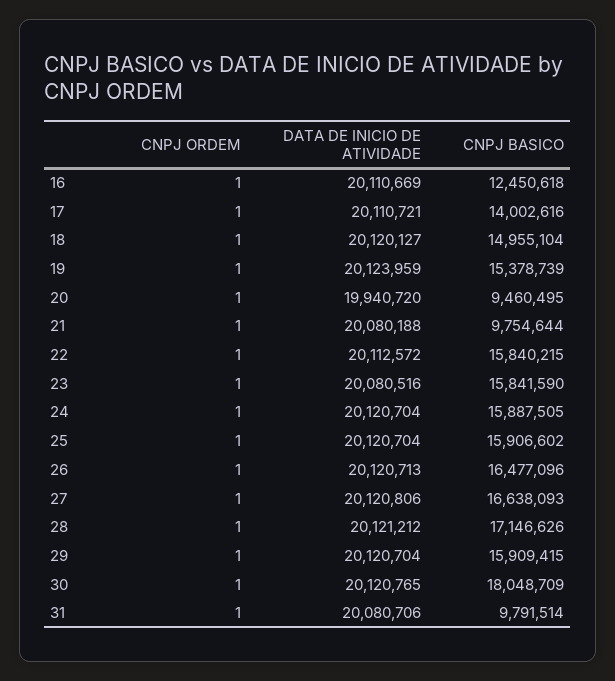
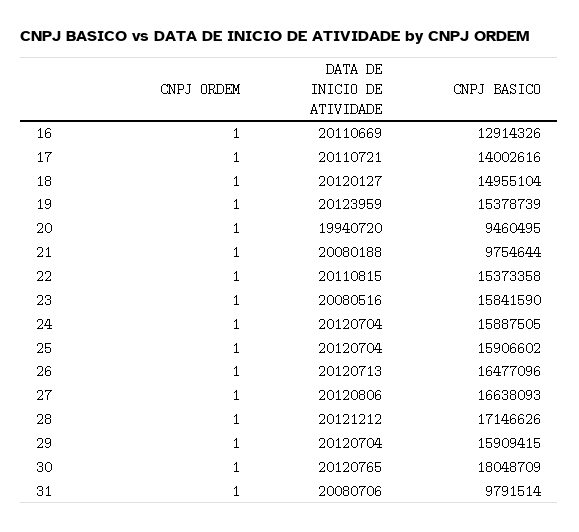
  {
    "CNPJ ORDEM": {
      "16": 1,
      "17": 1,
      "18": 1,
      "19": 1,
      "20": 1,
      "21": 1,
      "22": 1,
      "23": 1,
      "24": 1,
      "25": 1,
      "26": 1,
      "27": 1,
      "28": 1,
      "29": 1,
      "30": 1,
      "31": 1
    },
    "DATA DE INICIO DE ATIVIDADE": {
      "16": 20110669,
      "17": 20110721,
      "18": 20120127,
      "19": 20123959,
      "20": 19940720,
      "21": 20080188,
-     "22": 20112572,
+     "22": 20110815,
      "23": 20080516,
      "24": 20120704,
      "25": 20120704,
      "26": 20120713,
      "27": 20120806,
      "28": 20121212,
      "29": 20120704,
      "30": 20120765,
      "31": 20080706
    },
    "CNPJ BASICO": {
-     "16": 12450618,
+     "16": 12914326,
      "17": 14002616,
      "18": 14955104,
      "19": 15378739,
      "20": 9460495,
      "21": 9754644,
-     "22": 15840215,
+     "22": 15373358,
      "23": 15841590,
      "24": 15887505,
      "25": 15906602,
      "26": 16477096,
      "27": 16638093,
      "28": 17146626,
      "29": 15909415,
      "30": 18048709,
      "31": 9791514
    }
  }

